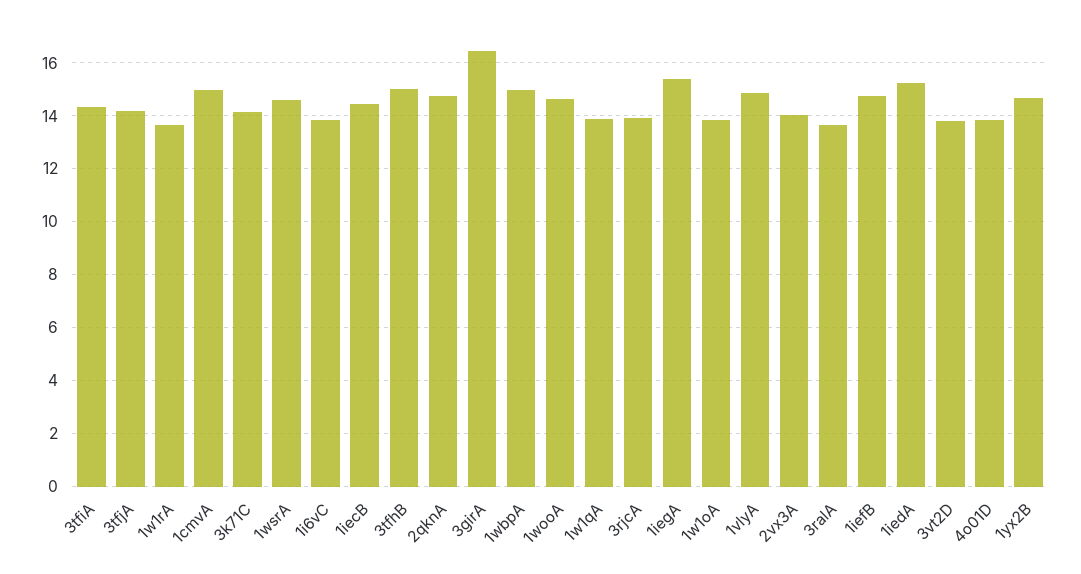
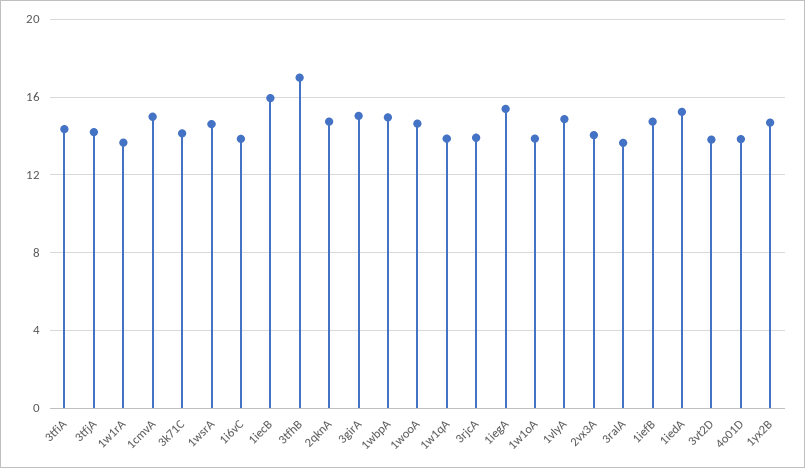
  {
    "3tfiA": 14.25,
    "3tfjA": 14.25,
    "1w1rA": 13.75,
    "1cmvA": 15,
    "3k71C": 14.25,
    "1wsrA": 14.5,
    "1i6vC": 13.75,
-   "1iecB": 14.5,
+   "1iecB": 16,
-   "3tfhB": 15,
+   "3tfhB": 17,
    "2qknA": 14.75,
-   "3girA": 16.5,
+   "3girA": 15,
    "1wbpA": 15,
    "1wooA": 14.75,
    "1w1qA": 13.75,
    "3rjcA": 14,
    "1iegA": 15.5,
    "1w1oA": 13.75,
    "1vlyA": 14.75,
    "2vx3A": 14,
    "3ralA": 13.75,
    "1iefB": 14.75,
    "1iedA": 15.25,
    "3vt2D": 13.75,
    "4o01D": 13.75,
    "1yx2B": 14.75
  }

